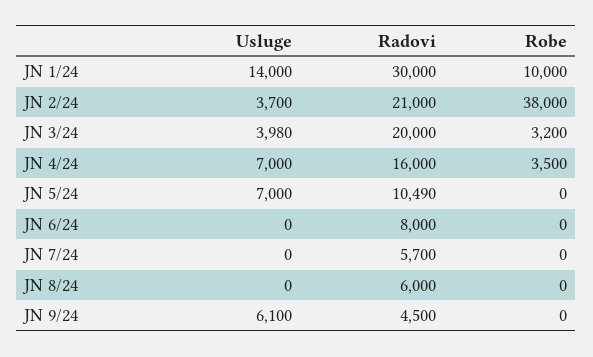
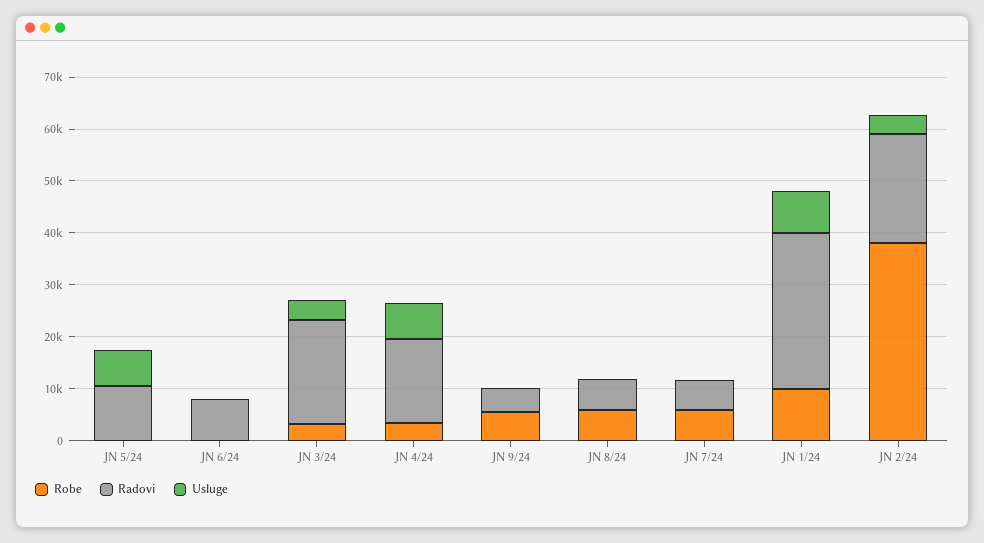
  {
    "Usluge": {
-     "JN 1/24": 14000,
+     "JN 1/24": 8000,
      "JN 2/24": 3700,
      "JN 3/24": 3980,
      "JN 4/24": 7000,
      "JN 5/24": 7000,
      "JN 6/24": 0,
      "JN 7/24": 0,
      "JN 8/24": 0,
-     "JN 9/24": 6100
+     "JN 9/24": 0
    },
    "Radovi": {
      "JN 1/24": 30000,
      "JN 2/24": 21000,
      "JN 3/24": 20000,
      "JN 4/24": 16000,
      "JN 5/24": 10490,
      "JN 6/24": 8000,
      "JN 7/24": 5700,
      "JN 8/24": 6000,
      "JN 9/24": 4500
    },
    "Robe": {
      "JN 1/24": 10000,
      "JN 2/24": 38000,
      "JN 3/24": 3200,
      "JN 4/24": 3500,
      "JN 5/24": 0,
      "JN 6/24": 0,
-     "JN 7/24": 0,
+     "JN 7/24": 6000,
-     "JN 8/24": 0,
+     "JN 8/24": 6000,
-     "JN 9/24": 0
+     "JN 9/24": 6000
    }
  }

